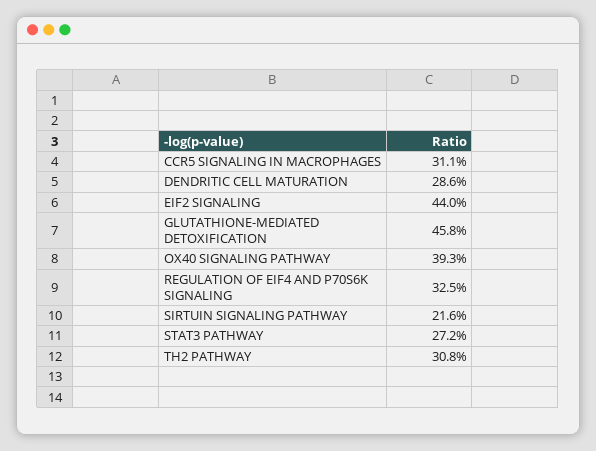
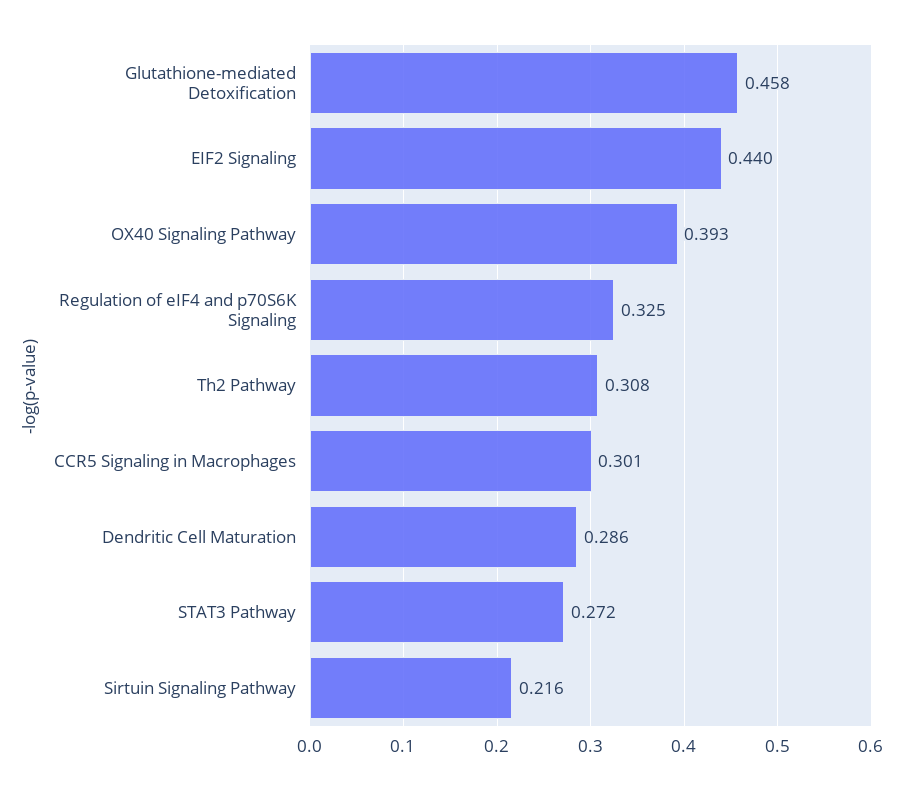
  {
-   "CCR5 SIGNALING IN MACROPHAGES": 0.311,
+   "CCR5 SIGNALING IN MACROPHAGES": 0.301,
    "DENDRITIC CELL MATURATION": 0.286,
    "EIF2 SIGNALING": 0.44,
    "GLUTATHIONE-MEDIATED DETOXIFICATION": 0.458,
    "OX40 SIGNALING PATHWAY": 0.393,
    "REGULATION OF EIF4 AND P70S6K SIGNALING": 0.325,
    "SIRTUIN SIGNALING PATHWAY": 0.216,
    "STAT3 PATHWAY": 0.272,
    "TH2 PATHWAY": 0.308
  }

